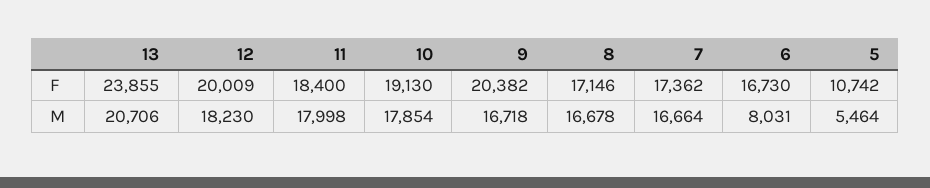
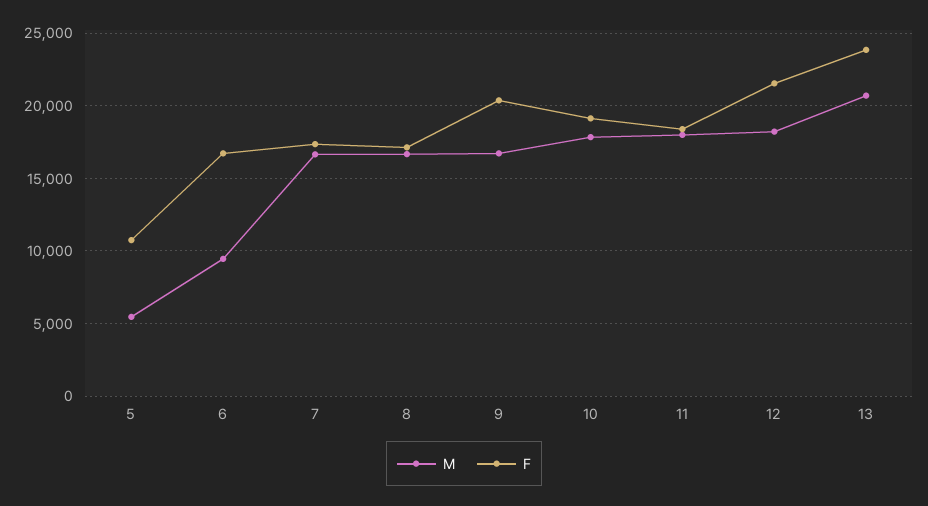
  {
    "F": {
      "13": 23855,
-     "12": 20009,
+     "12": 21500,
      "11": 18400,
      "10": 19130,
      "9": 20382,
      "8": 17146,
      "7": 17362,
      "6": 16730,
      "5": 10742
    },
    "M": {
      "13": 20706,
      "12": 18230,
      "11": 17998,
      "10": 17854,
      "9": 16718,
      "8": 16678,
      "7": 16664,
-     "6": 8031,
+     "6": 9500,
      "5": 5464
    }
  }

